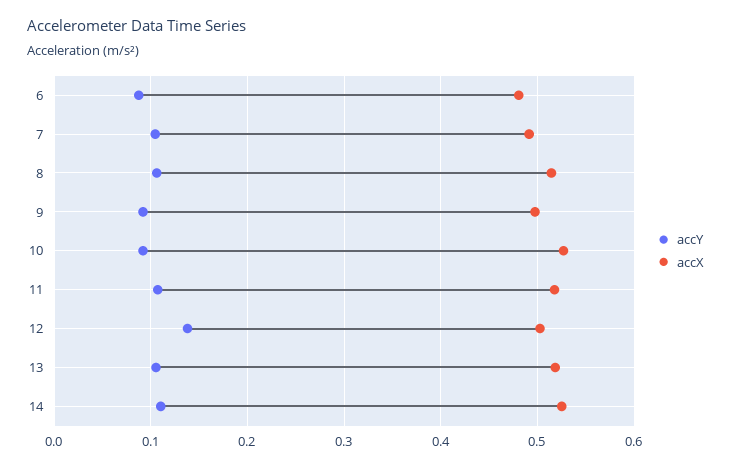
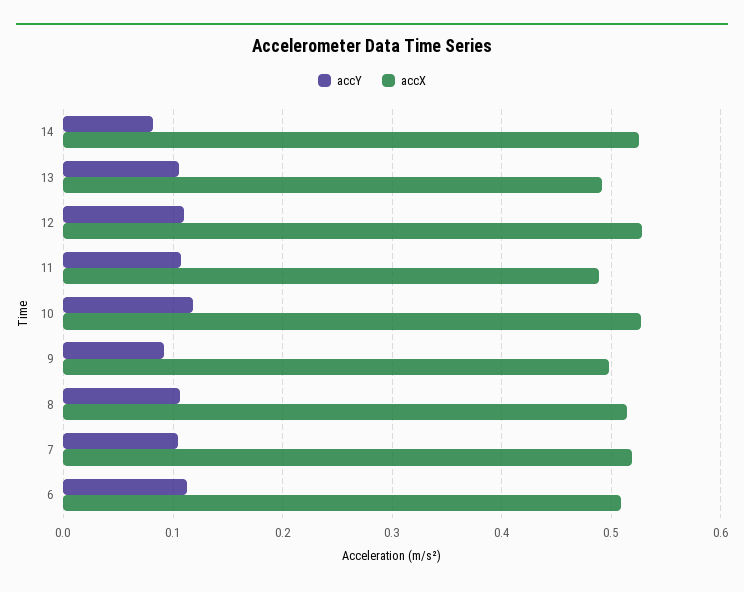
  {
    "accY": {
-     "6": 0.09,
+     "6": 0.11,
      "7": 0.1,
      "8": 0.11,
      "9": 0.09,
-     "10": 0.09,
+     "10": 0.12,
      "11": 0.11,
-     "12": 0.14,
+     "12": 0.11,
      "13": 0.11,
-     "14": 0.11
+     "14": 0.08
    },
    "accX": {
-     "6": 0.48,
+     "6": 0.51,
-     "7": 0.49,
+     "7": 0.52,
      "8": 0.51,
      "9": 0.5,
      "10": 0.53,
-     "11": 0.52,
+     "11": 0.49,
-     "12": 0.5,
+     "12": 0.53,
-     "13": 0.52,
+     "13": 0.49,
      "14": 0.53
    }
  }

